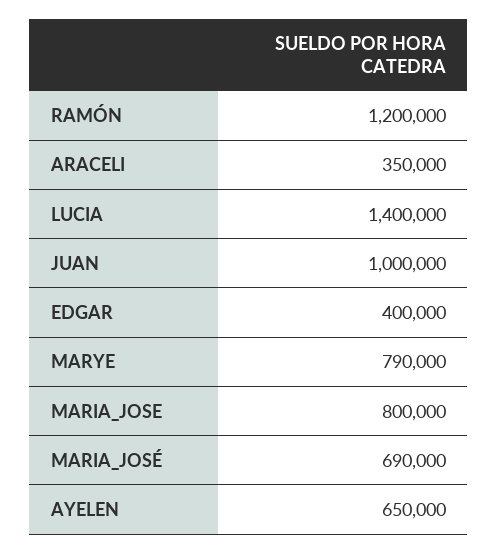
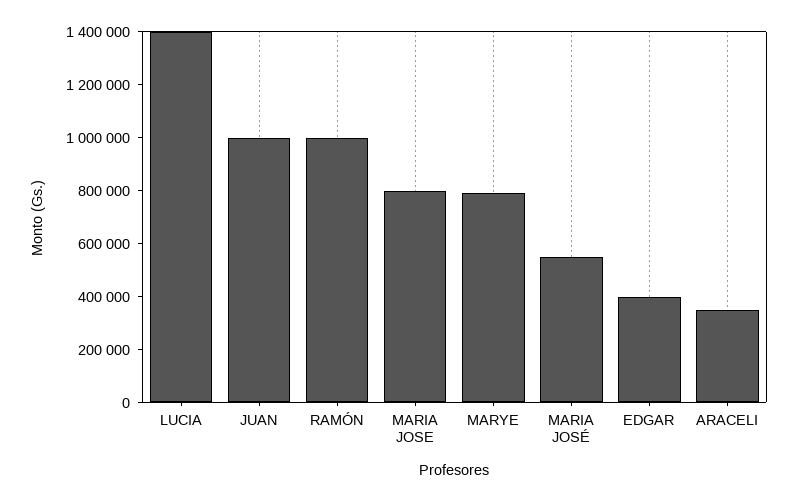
  {
-   "RAMÓN": 1200000,
+   "RAMÓN": 1000000,
    "ARACELI": 350000,
    "LUCIA": 1400000,
    "JUAN": 1000000,
    "EDGAR": 400000,
    "MARYE": 790000,
    "MARIA_JOSE": 800000,
-   "MARIA_JOSÉ": 690000,
+   "MARIA_JOSÉ": 550000
-   "AYELEN": 650000
  }

